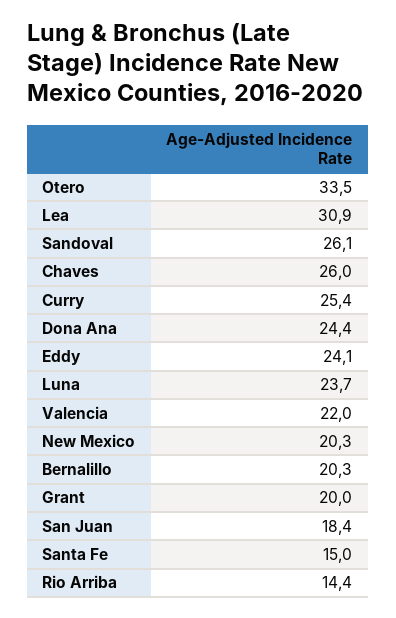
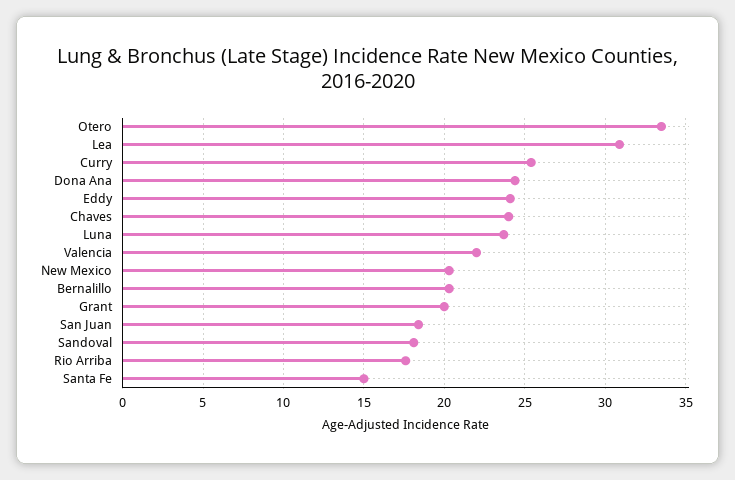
  {
    "Otero": 33.5,
    "Lea": 30.9,
-   "Sandoval": 26.1,
+   "Sandoval": 18,
-   "Chaves": 26,
+   "Chaves": 24,
    "Curry": 25.4,
    "Dona Ana": 24.4,
    "Eddy": 24.1,
    "Luna": 23.7,
    "Valencia": 22,
    "New Mexico": 20.3,
    "Bernalillo": 20.3,
    "Grant": 20,
    "San Juan": 18.4,
    "Santa Fe": 15,
-   "Rio Arriba": 14.4
+   "Rio Arriba": 17.5
  }

